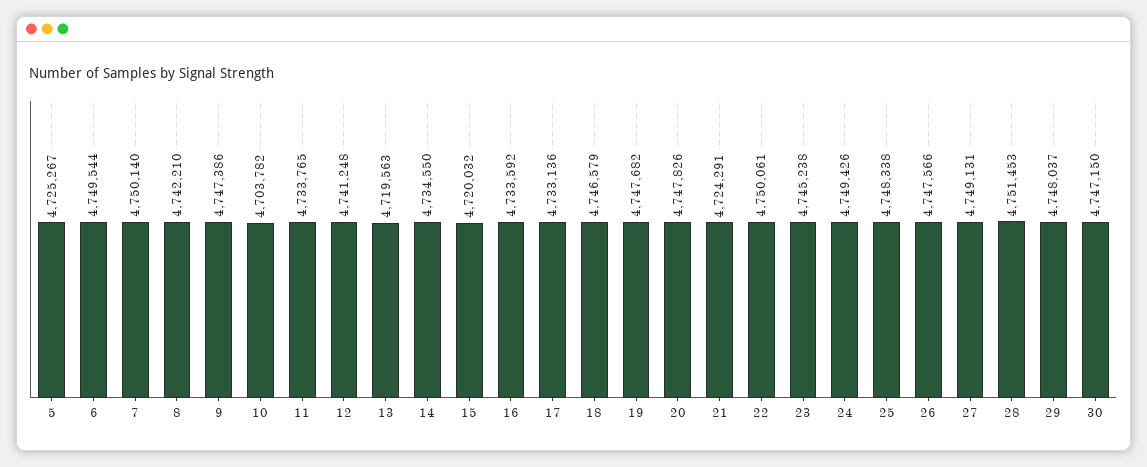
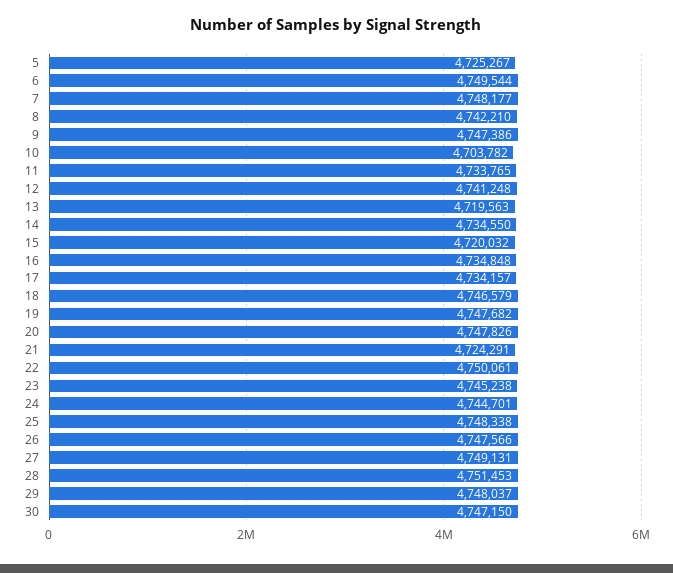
  {
    "5": 4725267,
    "6": 4749544,
-   "7": 4750140,
+   "7": 4748177,
    "8": 4742210,
    "9": 4747386,
    "10": 4703782,
    "11": 4733765,
    "12": 4741248,
    "13": 4719563,
    "14": 4734550,
    "15": 4720032,
-   "16": 4733592,
+   "16": 4734848,
-   "17": 4733136,
+   "17": 4734157,
    "18": 4746579,
    "19": 4747682,
    "20": 4747826,
    "21": 4724291,
    "22": 4750061,
    "23": 4745238,
-   "24": 4749426,
+   "24": 4744701,
    "25": 4748338,
    "26": 4747566,
    "27": 4749131,
    "28": 4751453,
    "29": 4748037,
    "30": 4747150
  }

